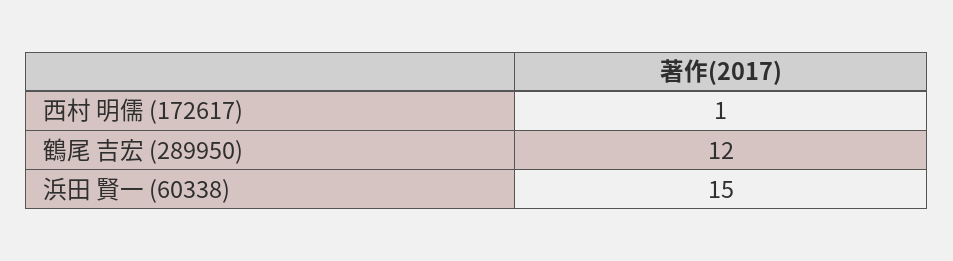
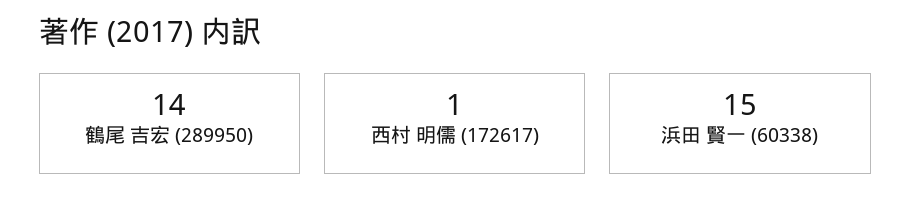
  {
    "西村 明儒 (172617)": 1,
-   "鶴尾 吉宏 (289950)": 12,
+   "鶴尾 吉宏 (289950)": 14,
    "浜田 賢一 (60338)": 15
  }

